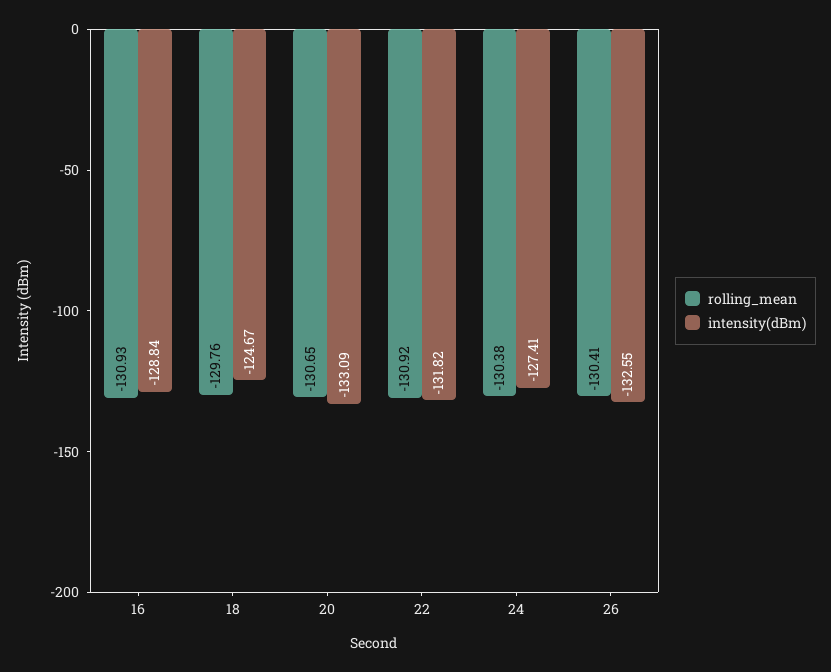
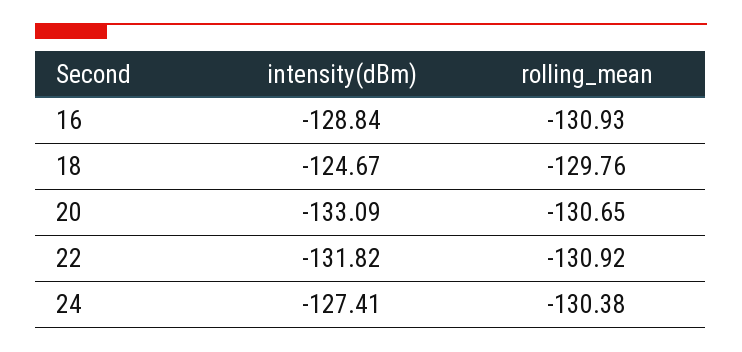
  {
    "rolling_mean": {
      "16": -130.93,
      "18": -129.76,
      "20": -130.65,
      "22": -130.92,
-     "24": -130.38,
+     "24": -130.38
-     "26": -130.41
    },
    "intensity(dBm)": {
      "16": -128.84,
      "18": -124.67,
      "20": -133.09,
      "22": -131.82,
-     "24": -127.41,
+     "24": -127.41
-     "26": -132.55
    }
  }

